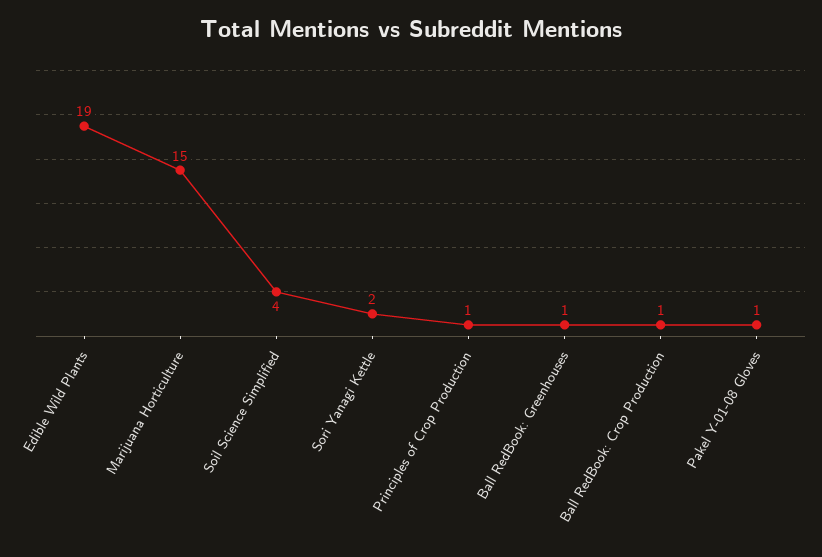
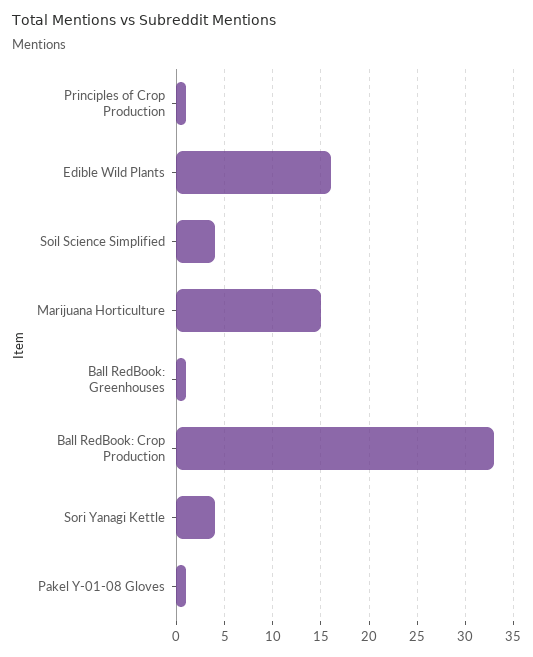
  {
-   "Edible Wild Plants": 19,
+   "Edible Wild Plants": 16,
    "Marijuana Horticulture": 15,
    "Soil Science Simplified": 4,
-   "Sori Yanagi Kettle": 2,
+   "Sori Yanagi Kettle": 4,
    "Principles of Crop Production": 1,
    "Ball RedBook: Greenhouses": 1,
-   "Ball RedBook: Crop Production": 1,
+   "Ball RedBook: Crop Production": 33,
    "Pakel Y-01-08 Gloves": 1
  }

